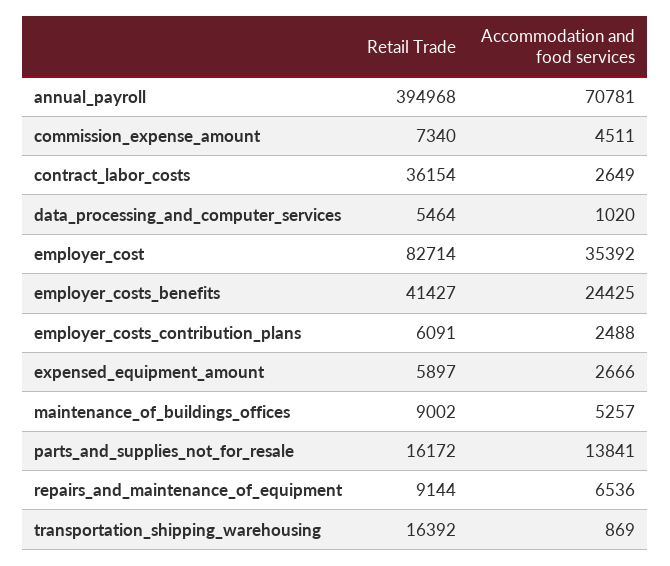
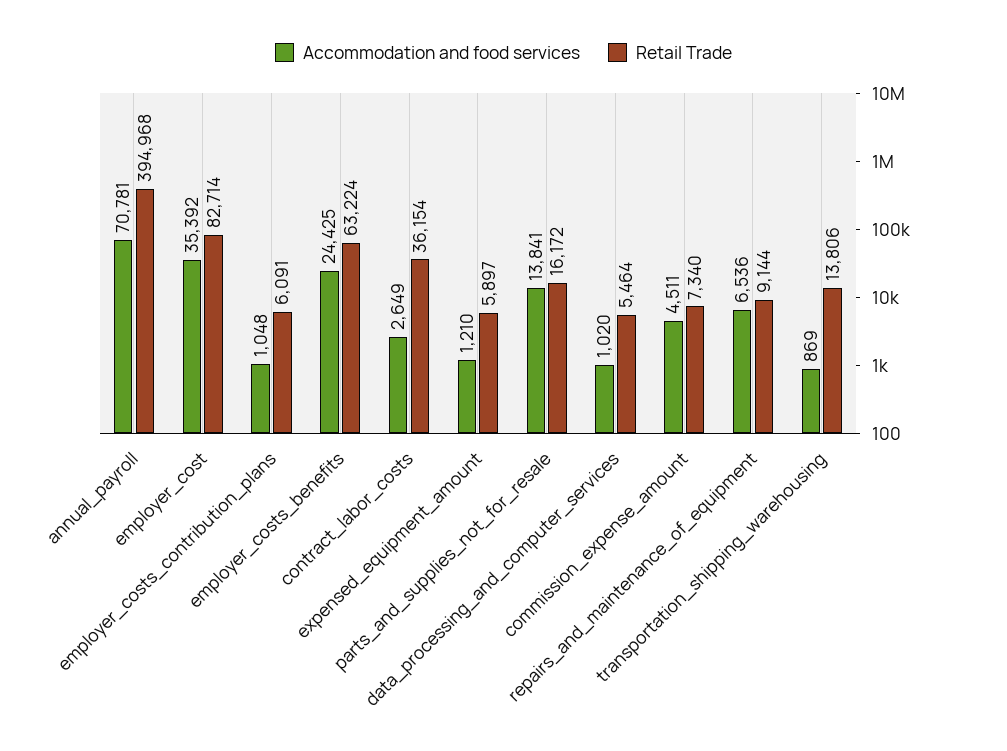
  {
    "Retail Trade": {
      "annual_payroll": 394968,
      "commission_expense_amount": 7340,
      "contract_labor_costs": 36154,
      "data_processing_and_computer_services": 5464,
      "employer_cost": 82714,
-     "employer_costs_benefits": 41427,
+     "employer_costs_benefits": 63224,
      "employer_costs_contribution_plans": 6091,
      "expensed_equipment_amount": 5897,
-     "maintenance_of_buildings_offices": 9002,
      "parts_and_supplies_not_for_resale": 16172,
      "repairs_and_maintenance_of_equipment": 9144,
-     "transportation_shipping_warehousing": 16392
+     "transportation_shipping_warehousing": 13806
    },
    "Accommodation and food services": {
      "annual_payroll": 70781,
      "commission_expense_amount": 4511,
      "contract_labor_costs": 2649,
      "data_processing_and_computer_services": 1020,
      "employer_cost": 35392,
      "employer_costs_benefits": 24425,
-     "employer_costs_contribution_plans": 2488,
+     "employer_costs_contribution_plans": 1048,
-     "expensed_equipment_amount": 2666,
+     "expensed_equipment_amount": 1210,
-     "maintenance_of_buildings_offices": 5257,
      "parts_and_supplies_not_for_resale": 13841,
      "repairs_and_maintenance_of_equipment": 6536,
      "transportation_shipping_warehousing": 869
    }
  }

